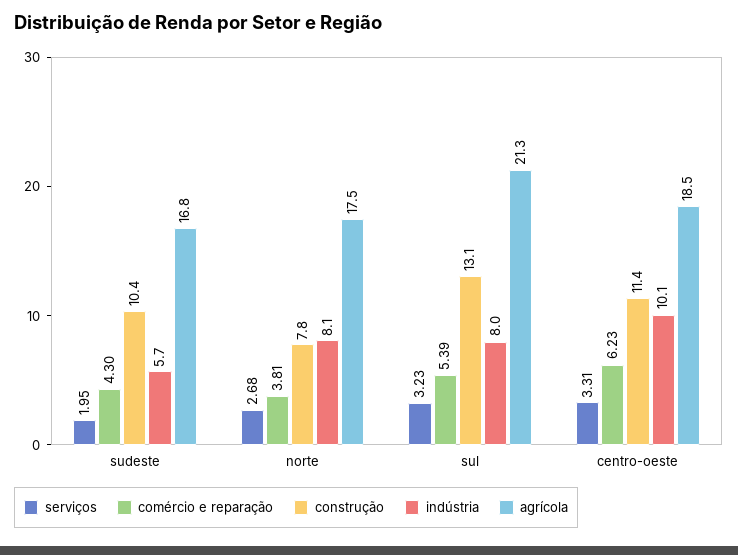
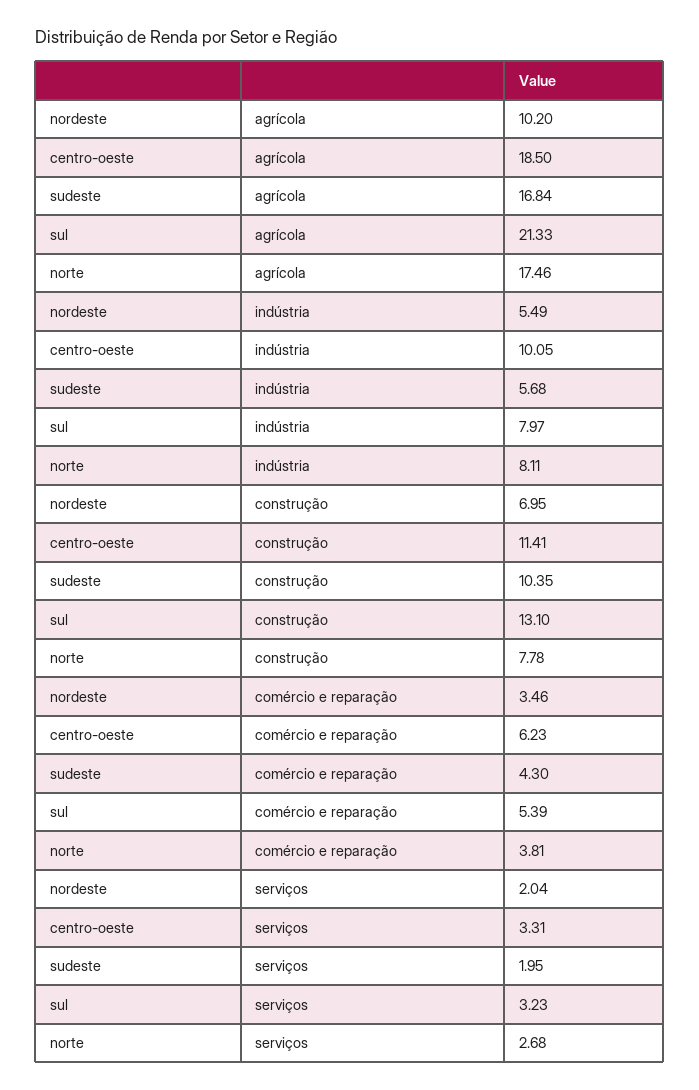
  {
    "serviços": {
      "sudeste": 1.95,
      "norte": 2.68,
      "sul": 3.23,
-     "centro-oeste": 3.31
+     "centro-oeste": 3.31,
+     "nordeste": 2.04
    },
    "comércio e reparação": {
      "sudeste": 4.3,
      "norte": 3.81,
      "sul": 5.39,
-     "centro-oeste": 6.23
+     "centro-oeste": 6.23,
+     "nordeste": 3.46
    },
    "construção": {
      "sudeste": 10.35,
      "norte": 7.78,
      "sul": 13.1,
-     "centro-oeste": 11.41
+     "centro-oeste": 11.41,
+     "nordeste": 6.95
    },
    "indústria": {
      "sudeste": 5.68,
      "norte": 8.11,
      "sul": 7.97,
-     "centro-oeste": 10.05
+     "centro-oeste": 10.05,
+     "nordeste": 5.49
    },
    "agrícola": {
      "sudeste": 16.84,
      "norte": 17.46,
      "sul": 21.33,
-     "centro-oeste": 18.5
+     "centro-oeste": 18.5,
+     "nordeste": 10.2
    }
  }

